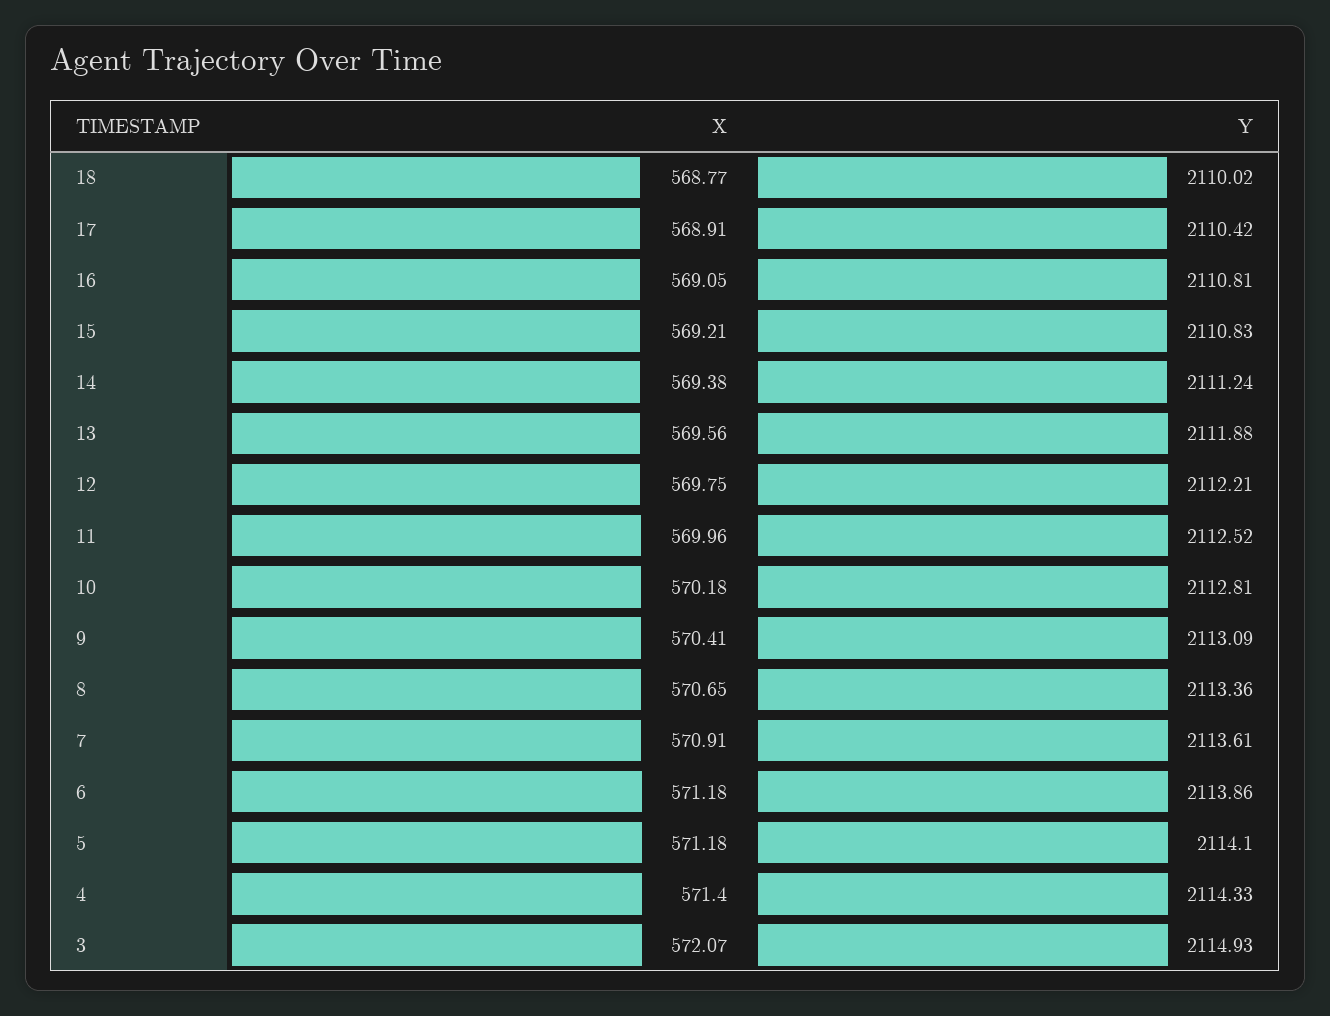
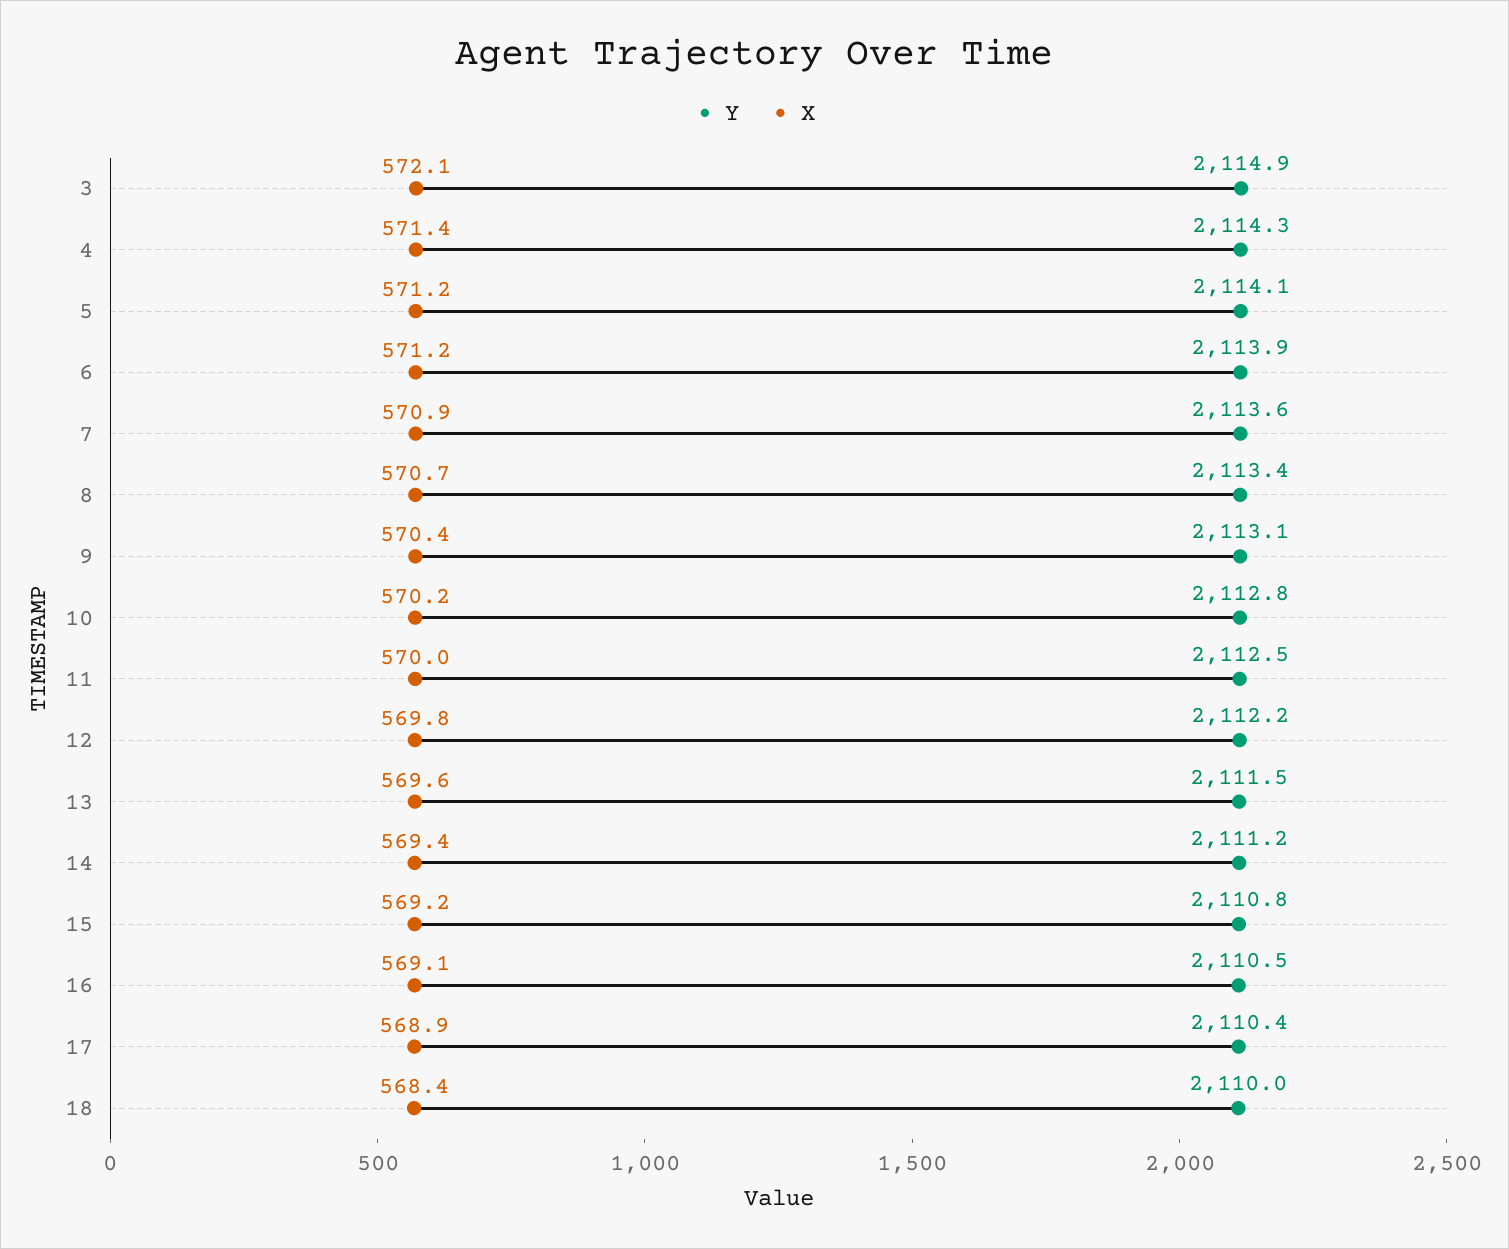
  {
    "X": {
-     "18": 568.77,
+     "18": 568.4,
      "17": 568.91,
      "16": 569.05,
      "15": 569.21,
      "14": 569.38,
      "13": 569.56,
      "12": 569.75,
      "11": 569.96,
      "10": 570.18,
      "9": 570.41,
      "8": 570.65,
      "7": 570.91,
      "6": 571.18,
      "5": 571.18,
      "4": 571.4,
      "3": 572.07
    },
    "Y": {
      "18": 2110.02,
      "17": 2110.42,
-     "16": 2110.81,
+     "16": 2110.5,
      "15": 2110.83,
      "14": 2111.24,
-     "13": 2111.88,
+     "13": 2111.5,
      "12": 2112.21,
      "11": 2112.52,
      "10": 2112.81,
      "9": 2113.09,
      "8": 2113.36,
      "7": 2113.61,
      "6": 2113.86,
      "5": 2114.1,
      "4": 2114.33,
      "3": 2114.93
    }
  }

